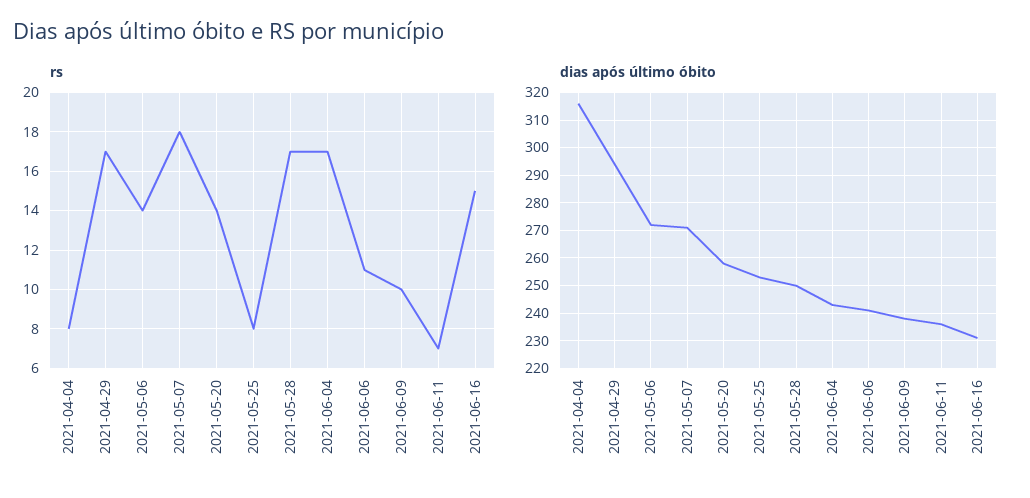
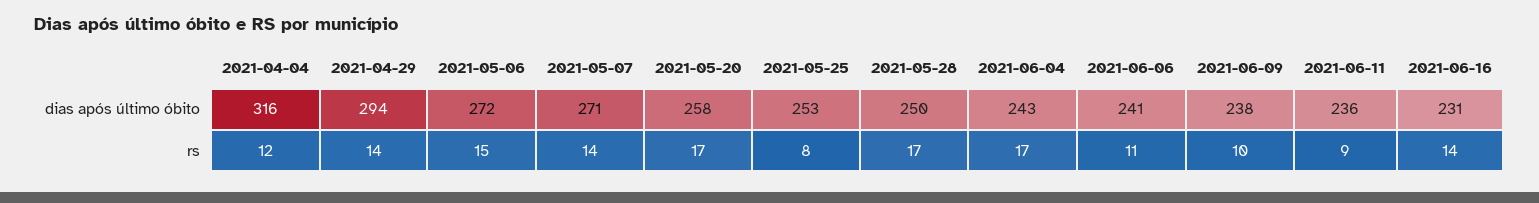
  {
    "rs": {
-     "2021-04-04": 8,
+     "2021-04-04": 12,
-     "2021-04-29": 17,
+     "2021-04-29": 14,
-     "2021-05-06": 14,
+     "2021-05-06": 15,
-     "2021-05-07": 18,
+     "2021-05-07": 14,
-     "2021-05-20": 14,
+     "2021-05-20": 17,
      "2021-05-25": 8,
      "2021-05-28": 17,
      "2021-06-04": 17,
      "2021-06-06": 11,
      "2021-06-09": 10,
-     "2021-06-11": 7,
+     "2021-06-11": 9,
-     "2021-06-16": 15
+     "2021-06-16": 14
    },
    "dias após último óbito": {
      "2021-04-04": 316,
      "2021-04-29": 294,
      "2021-05-06": 272,
      "2021-05-07": 271,
      "2021-05-20": 258,
      "2021-05-25": 253,
      "2021-05-28": 250,
      "2021-06-04": 243,
      "2021-06-06": 241,
      "2021-06-09": 238,
      "2021-06-11": 236,
      "2021-06-16": 231
    }
  }

